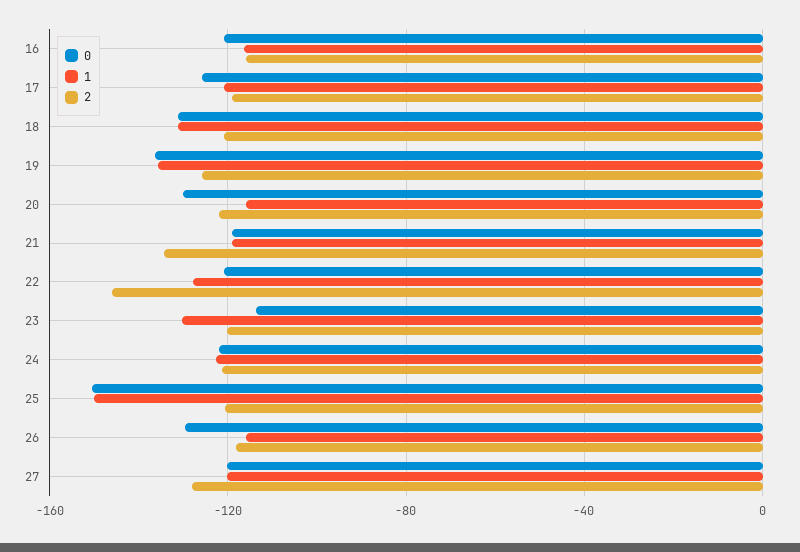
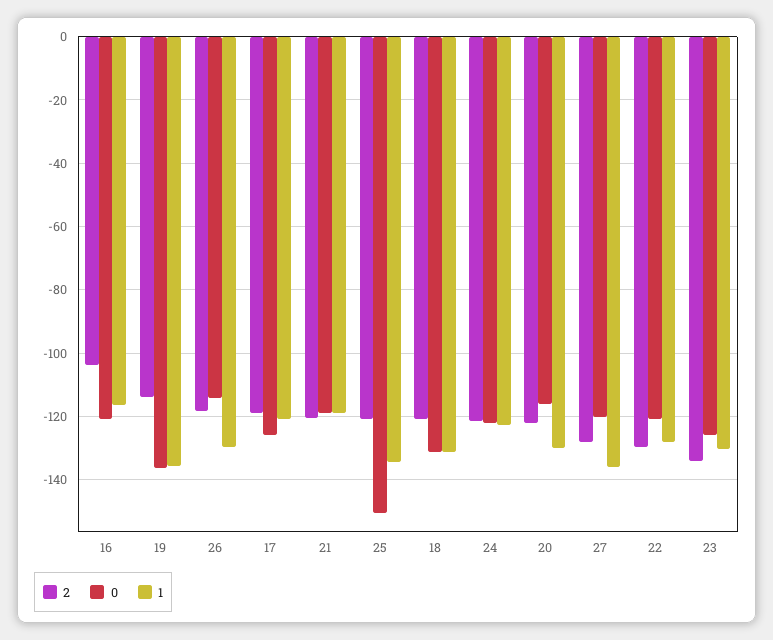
  {
    "0": {
      "16": -120,
      "17": -126,
      "18": -132,
      "19": -136,
-     "20": -130,
+     "20": -116,
      "21": -120,
      "22": -120,
-     "23": -115,
+     "23": -126,
      "24": -122,
      "25": -150,
-     "26": -130,
+     "26": -114,
      "27": -120
    },
    "1": {
      "16": -116,
      "17": -120,
      "18": -132,
      "19": -136,
-     "20": -115,
+     "20": -130,
      "21": -120,
      "22": -128,
      "23": -130,
      "24": -122,
-     "25": -150,
+     "25": -134,
-     "26": -115,
+     "26": -130,
-     "27": -120
+     "27": -136
    },
    "2": {
-     "16": -115,
+     "16": -104,
      "17": -120,
      "18": -120,
-     "19": -125,
+     "19": -114,
      "20": -122,
-     "21": -135,
+     "21": -120,
-     "22": -145,
+     "22": -130,
-     "23": -120,
+     "23": -134,
      "24": -122,
      "25": -120,
      "26": -118,
      "27": -128
    }
  }

